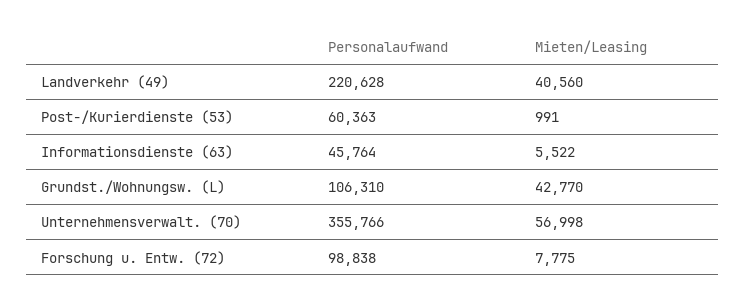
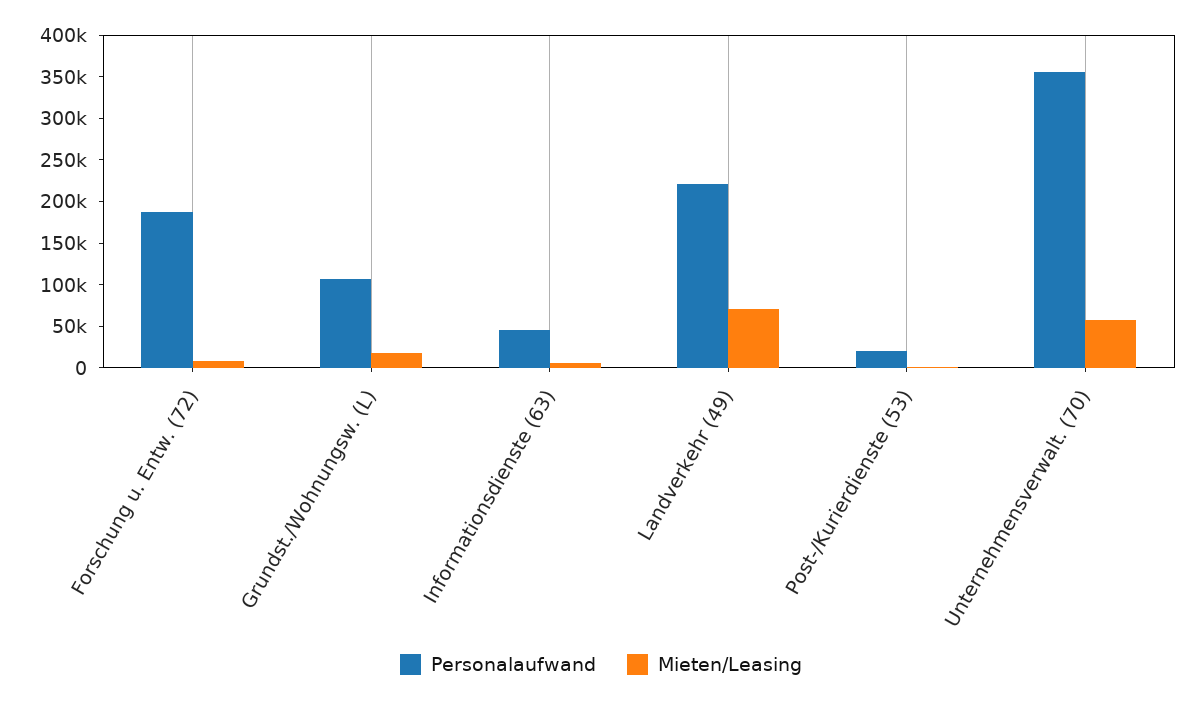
  {
    "Personalaufwand": {
      "Landverkehr (49)": 220628,
-     "Post-/Kurierdienste (53)": 60363,
+     "Post-/Kurierdienste (53)": 20000,
      "Informationsdienste (63)": 45764,
      "Grundst./Wohnungsw. (L)": 106310,
      "Unternehmensverwalt. (70)": 355766,
-     "Forschung u. Entw. (72)": 98838
+     "Forschung u. Entw. (72)": 190000
    },
    "Mieten/Leasing": {
-     "Landverkehr (49)": 40560,
+     "Landverkehr (49)": 70000,
      "Post-/Kurierdienste (53)": 991,
      "Informationsdienste (63)": 5522,
-     "Grundst./Wohnungsw. (L)": 42770,
+     "Grundst./Wohnungsw. (L)": 20000,
      "Unternehmensverwalt. (70)": 56998,
      "Forschung u. Entw. (72)": 7775
    }
  }

